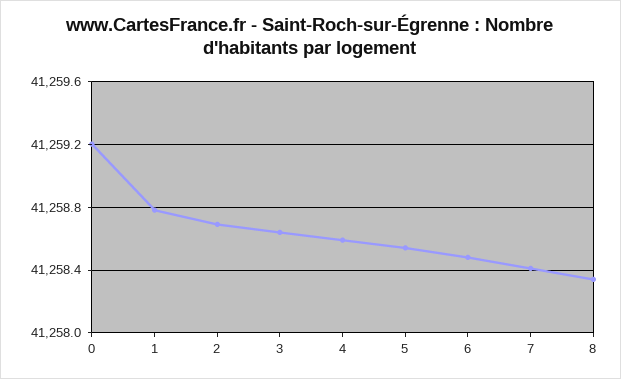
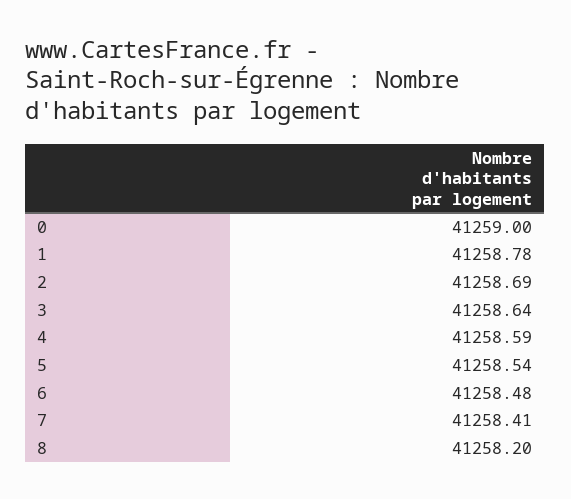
  {
-   "0": 41259.2,
+   "0": 41259,
    "1": 41258.78,
    "2": 41258.69,
    "3": 41258.64,
    "4": 41258.59,
    "5": 41258.54,
    "6": 41258.48,
    "7": 41258.41,
-   "8": 41258.35
+   "8": 41258.2
  }

